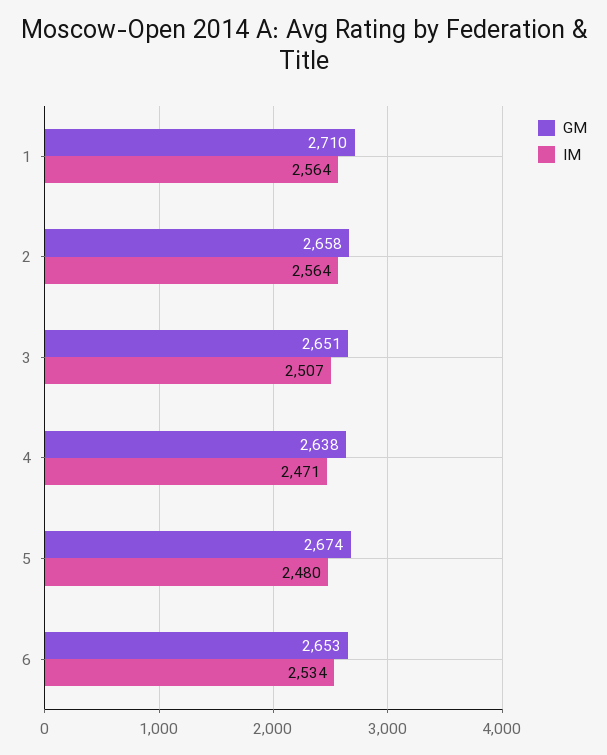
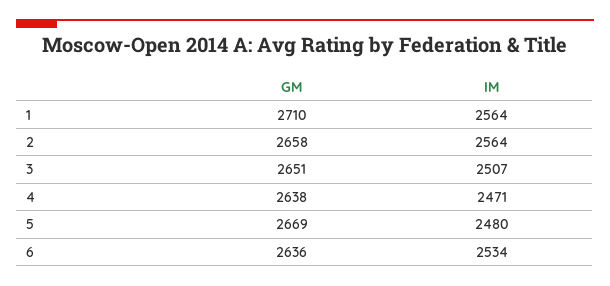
  {
    "GM": {
      "1": 2710,
      "2": 2658,
      "3": 2651,
      "4": 2638,
-     "5": 2674,
+     "5": 2669,
-     "6": 2653
+     "6": 2636
    },
    "IM": {
      "1": 2564,
      "2": 2564,
      "3": 2507,
      "4": 2471,
      "5": 2480,
      "6": 2534
    }
  }

